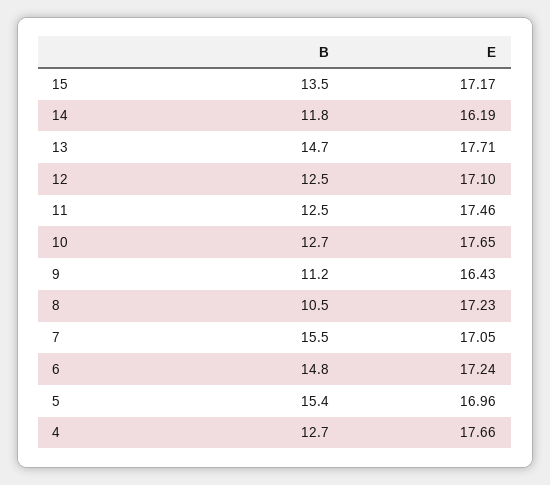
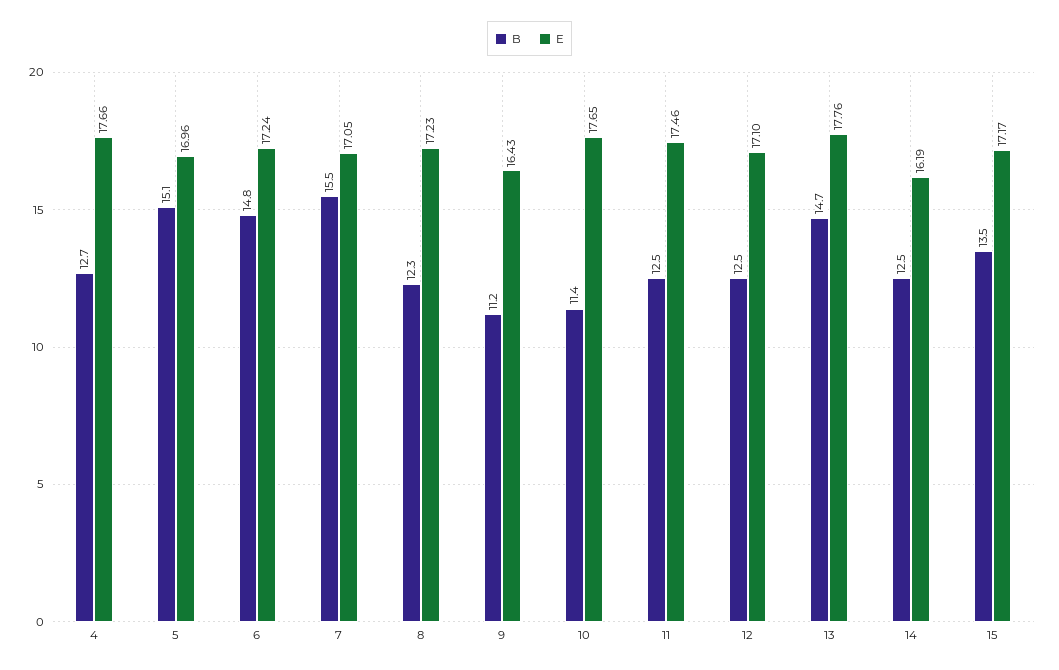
  {
    "B": {
      "15": 13.5,
-     "14": 11.8,
+     "14": 12.5,
      "13": 14.7,
      "12": 12.5,
      "11": 12.5,
-     "10": 12.7,
+     "10": 11.4,
      "9": 11.2,
-     "8": 10.5,
+     "8": 12.3,
      "7": 15.5,
      "6": 14.8,
-     "5": 15.4,
+     "5": 15.1,
      "4": 12.7
    },
    "E": {
      "15": 17.17,
      "14": 16.19,
-     "13": 17.71,
+     "13": 17.76,
      "12": 17.1,
      "11": 17.46,
      "10": 17.65,
      "9": 16.43,
      "8": 17.23,
      "7": 17.05,
      "6": 17.24,
      "5": 16.96,
      "4": 17.66
    }
  }

